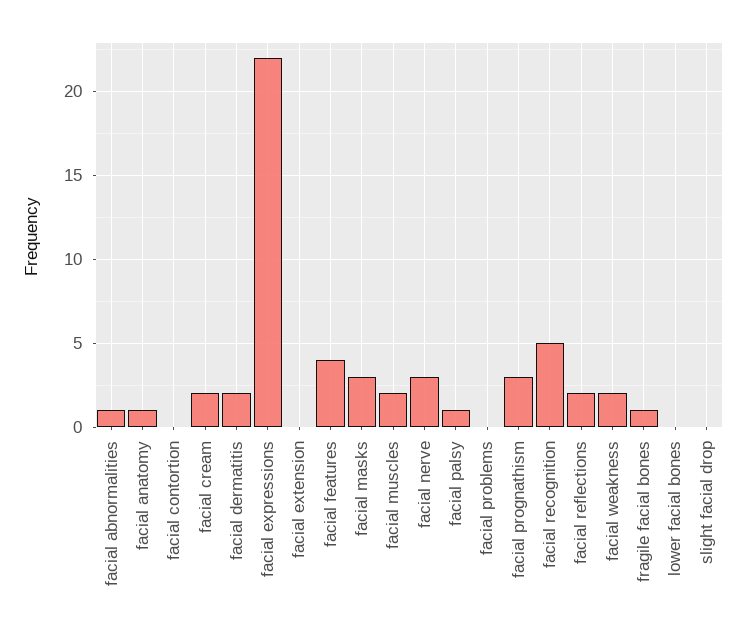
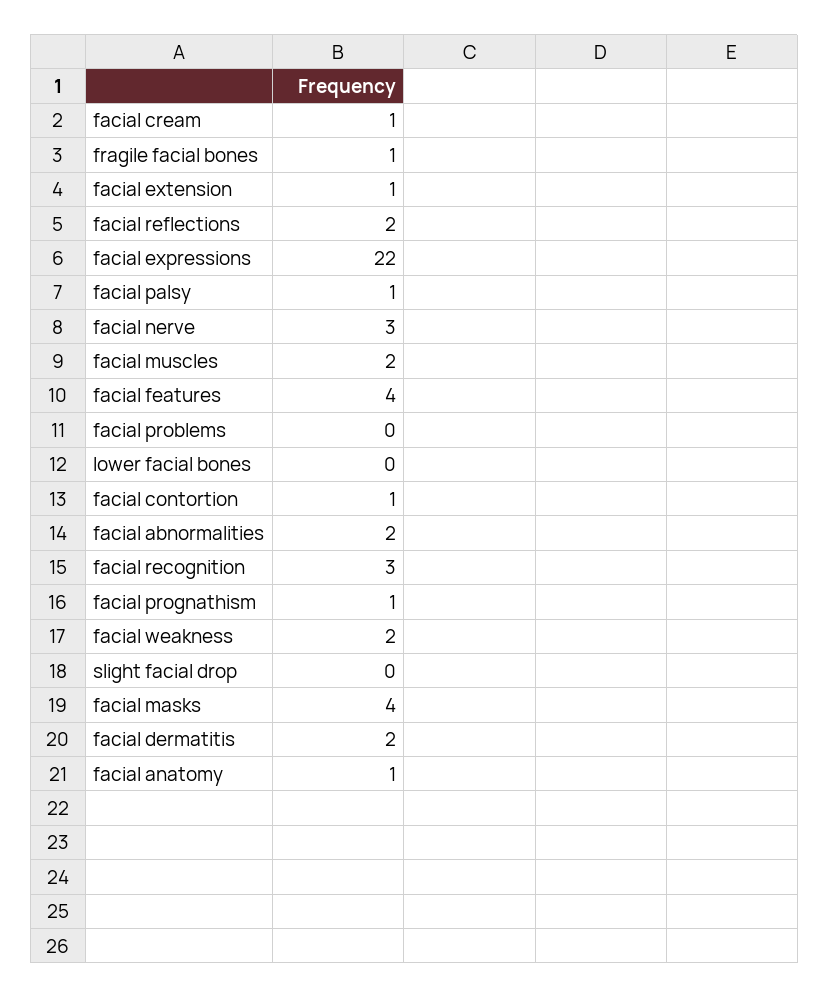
  {
-   "facial abnormalities": 1,
+   "facial abnormalities": 2,
    "facial anatomy": 1,
-   "facial contortion": 0,
+   "facial contortion": 1,
-   "facial cream": 2,
+   "facial cream": 1,
    "facial dermatitis": 2,
    "facial expressions": 22,
-   "facial extension": 0,
+   "facial extension": 1,
    "facial features": 4,
-   "facial masks": 3,
+   "facial masks": 4,
    "facial muscles": 2,
    "facial nerve": 3,
    "facial palsy": 1,
    "facial problems": 0,
-   "facial prognathism": 3,
+   "facial prognathism": 1,
-   "facial recognition": 5,
+   "facial recognition": 3,
    "facial reflections": 2,
    "facial weakness": 2,
    "fragile facial bones": 1,
    "lower facial bones": 0,
    "slight facial drop": 0
  }

